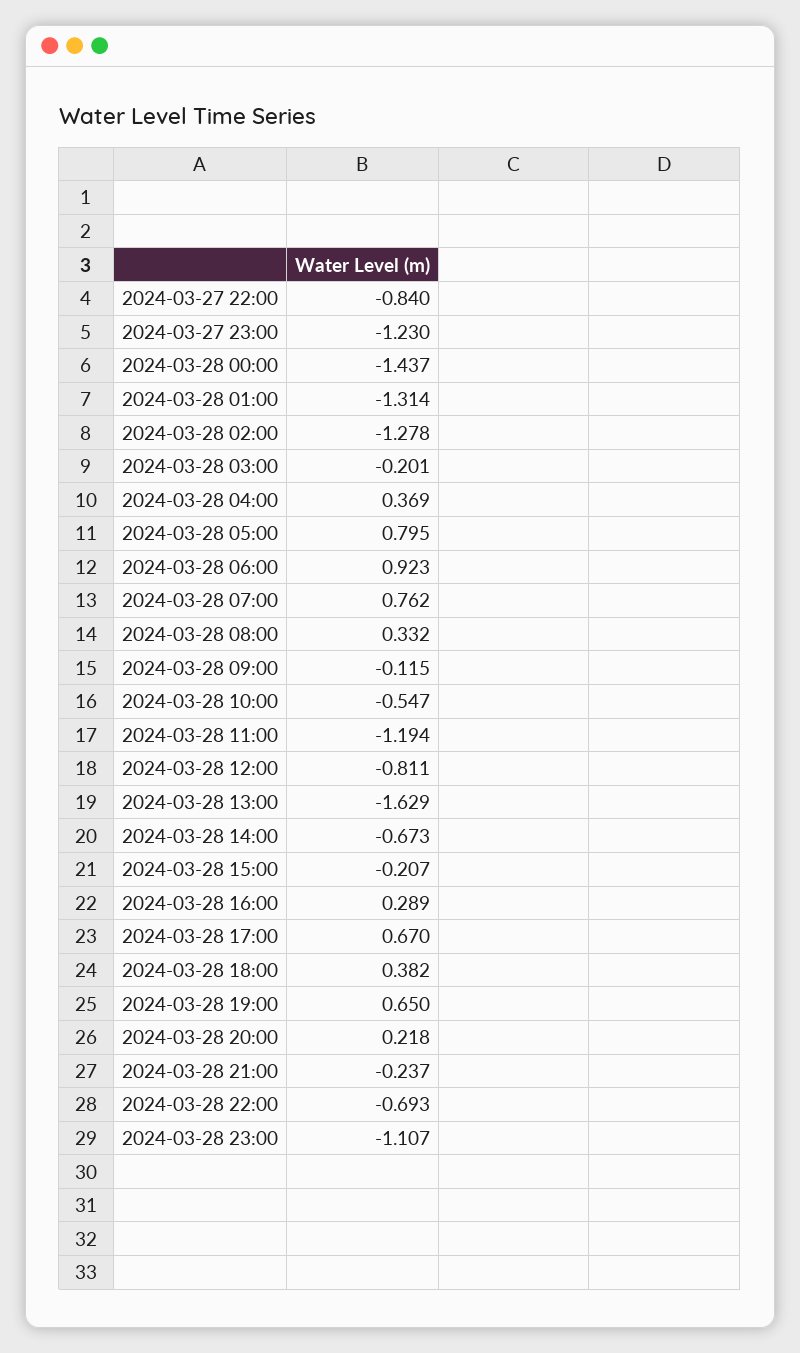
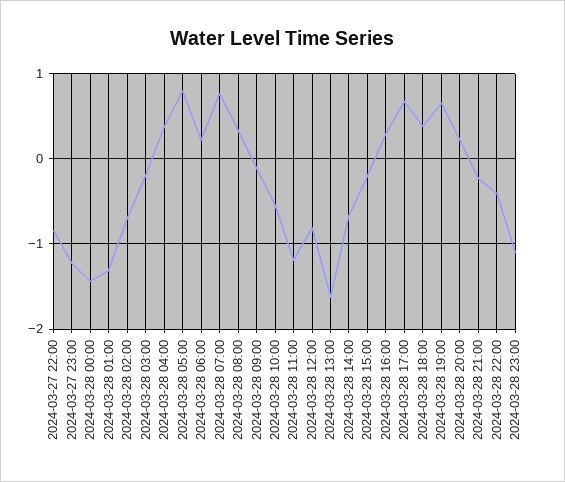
  {
    "2024-03-27 22:00": -0.84,
    "2024-03-27 23:00": -1.23,
    "2024-03-28 00:00": -1.437,
    "2024-03-28 01:00": -1.314,
-   "2024-03-28 02:00": -1.278,
+   "2024-03-28 02:00": -0.7,
    "2024-03-28 03:00": -0.201,
    "2024-03-28 04:00": 0.369,
    "2024-03-28 05:00": 0.795,
-   "2024-03-28 06:00": 0.923,
+   "2024-03-28 06:00": 0.2,
    "2024-03-28 07:00": 0.762,
    "2024-03-28 08:00": 0.332,
    "2024-03-28 09:00": -0.115,
    "2024-03-28 10:00": -0.547,
    "2024-03-28 11:00": -1.194,
    "2024-03-28 12:00": -0.811,
    "2024-03-28 13:00": -1.629,
    "2024-03-28 14:00": -0.673,
    "2024-03-28 15:00": -0.207,
    "2024-03-28 16:00": 0.289,
    "2024-03-28 17:00": 0.67,
    "2024-03-28 18:00": 0.382,
    "2024-03-28 19:00": 0.65,
    "2024-03-28 20:00": 0.218,
    "2024-03-28 21:00": -0.237,
-   "2024-03-28 22:00": -0.693,
+   "2024-03-28 22:00": -0.4,
    "2024-03-28 23:00": -1.107
  }

